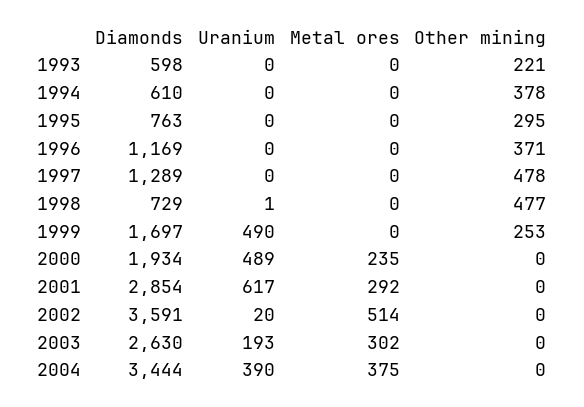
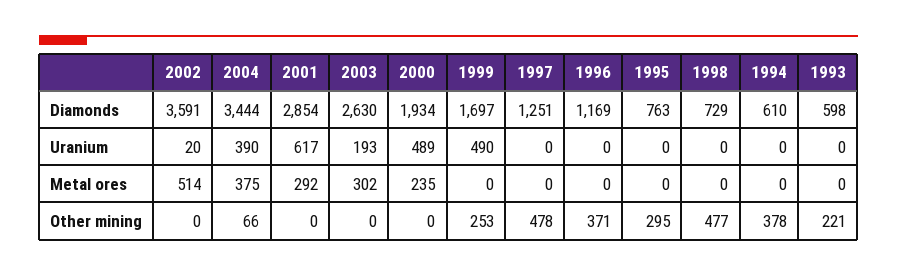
  {
    "Diamonds": {
      "1993": 598,
      "1994": 610,
      "1995": 763,
      "1996": 1169,
-     "1997": 1289,
+     "1997": 1251,
      "1998": 729,
      "1999": 1697,
      "2000": 1934,
      "2001": 2854,
      "2002": 3591,
      "2003": 2630,
      "2004": 3444
    },
    "Uranium": {
      "1993": 0,
      "1994": 0,
      "1995": 0,
      "1996": 0,
      "1997": 0,
-     "1998": 1,
+     "1998": 0,
      "1999": 490,
      "2000": 489,
      "2001": 617,
      "2002": 20,
      "2003": 193,
      "2004": 390
    },
    "Metal ores": {
      "1993": 0,
      "1994": 0,
      "1995": 0,
      "1996": 0,
      "1997": 0,
      "1998": 0,
      "1999": 0,
      "2000": 235,
      "2001": 292,
      "2002": 514,
      "2003": 302,
      "2004": 375
    },
    "Other mining": {
      "1993": 221,
      "1994": 378,
      "1995": 295,
      "1996": 371,
      "1997": 478,
      "1998": 477,
      "1999": 253,
      "2000": 0,
      "2001": 0,
      "2002": 0,
      "2003": 0,
-     "2004": 0
+     "2004": 66
    }
  }

